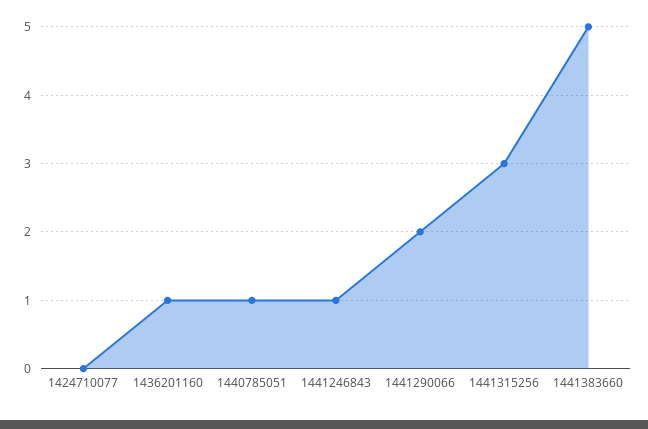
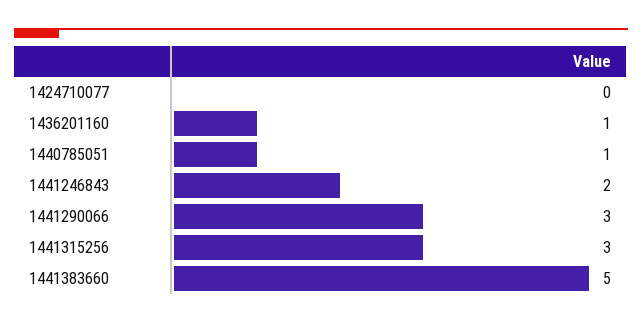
  {
    "1424710077": 0,
    "1436201160": 1,
    "1440785051": 1,
-   "1441246843": 1,
+   "1441246843": 2,
-   "1441290066": 2,
+   "1441290066": 3,
    "1441315256": 3,
    "1441383660": 5
  }

